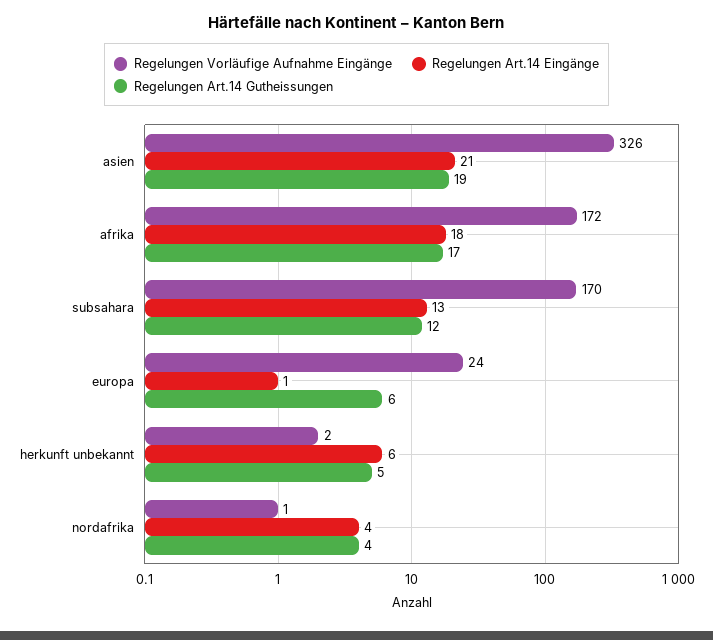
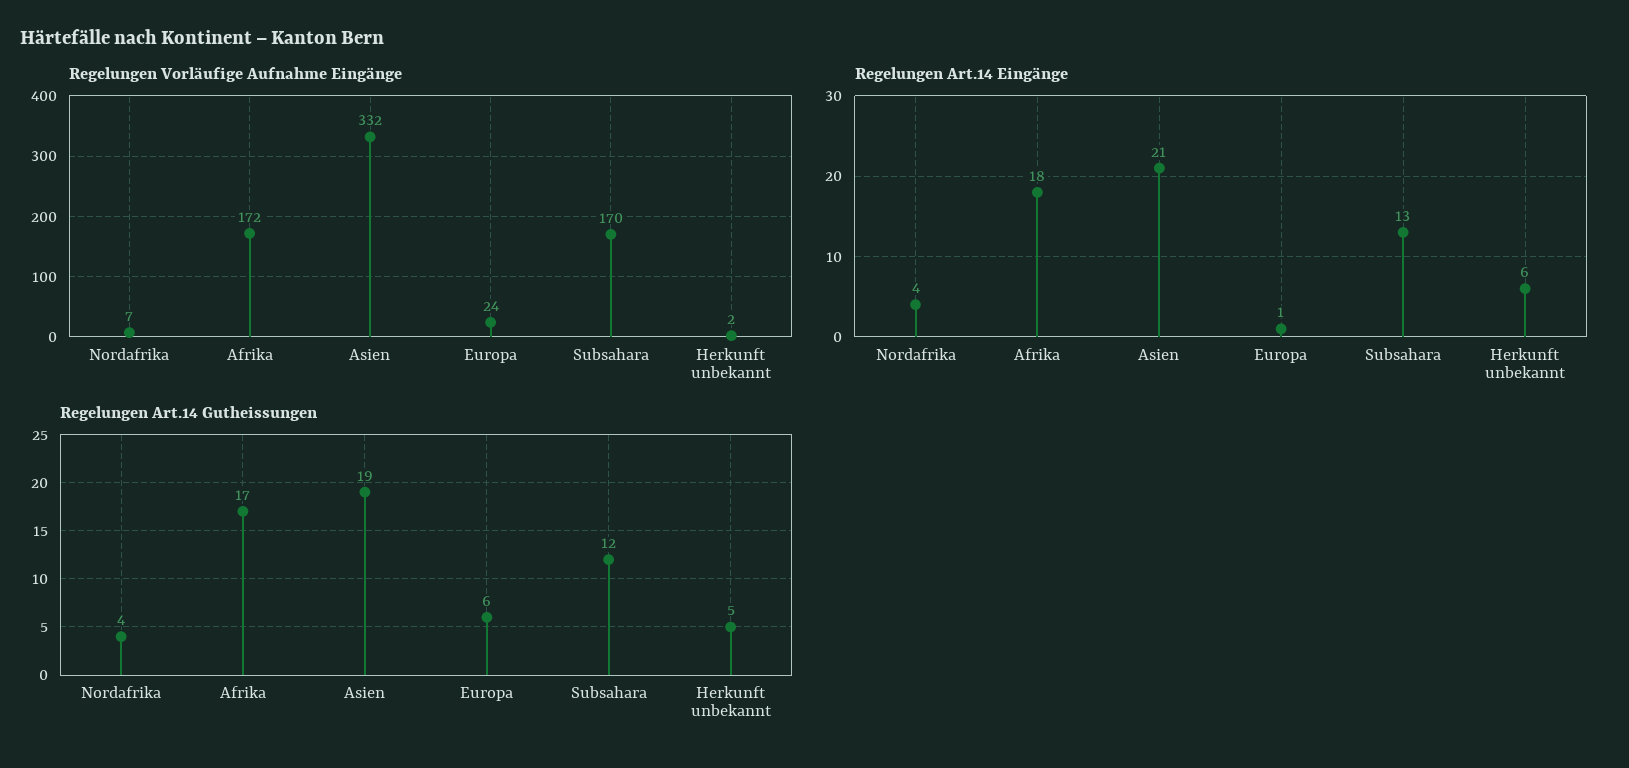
  {
    "Regelungen Vorläufige Aufnahme Eingänge": {
-     "asien": 326,
+     "asien": 332,
      "afrika": 172,
      "subsahara": 170,
      "europa": 24,
      "herkunft unbekannt": 2,
-     "nordafrika": 1
+     "nordafrika": 7
    },
    "Regelungen Art.14 Eingänge": {
      "asien": 21,
      "afrika": 18,
      "subsahara": 13,
      "europa": 1,
      "herkunft unbekannt": 6,
      "nordafrika": 4
    },
    "Regelungen Art.14 Gutheissungen": {
      "asien": 19,
      "afrika": 17,
      "subsahara": 12,
      "europa": 6,
      "herkunft unbekannt": 5,
      "nordafrika": 4
    }
  }

